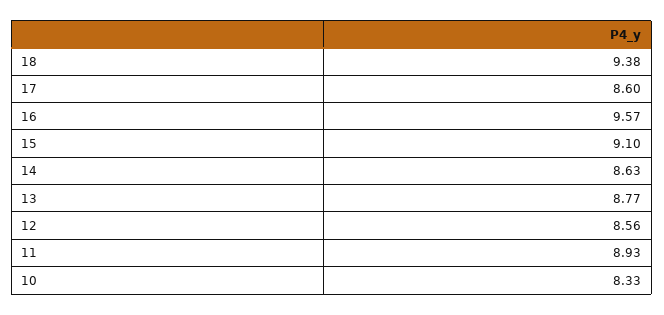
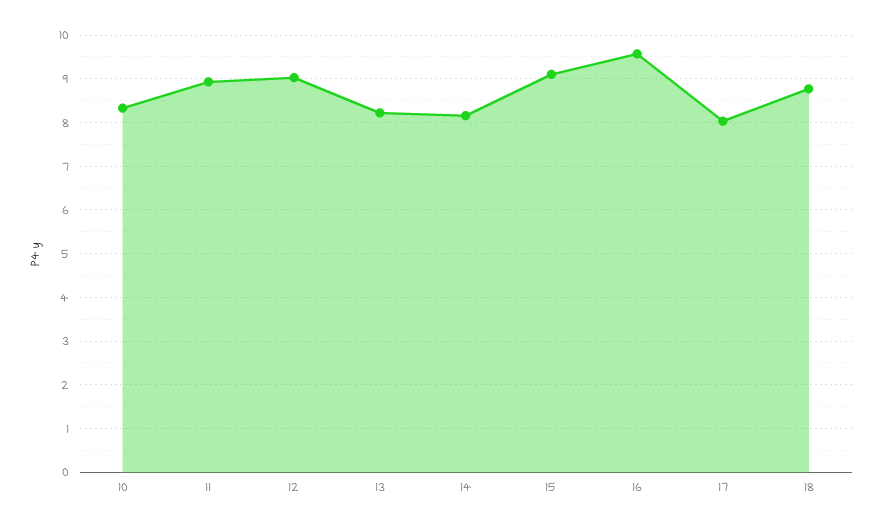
  {
-   "18": 9.38,
+   "18": 8.8,
-   "17": 8.6,
+   "17": 8,
    "16": 9.57,
    "15": 9.1,
-   "14": 8.63,
+   "14": 8.2,
-   "13": 8.77,
+   "13": 8.2,
-   "12": 8.56,
+   "12": 9,
    "11": 8.93,
    "10": 8.33
  }

